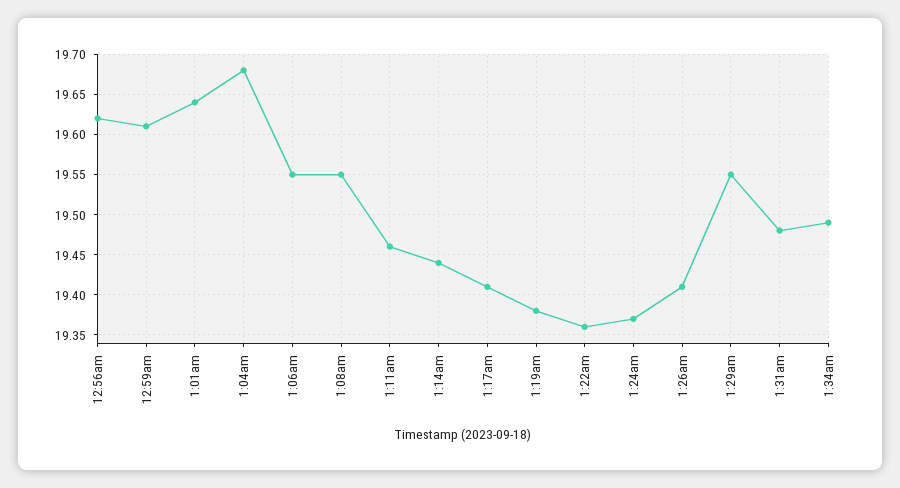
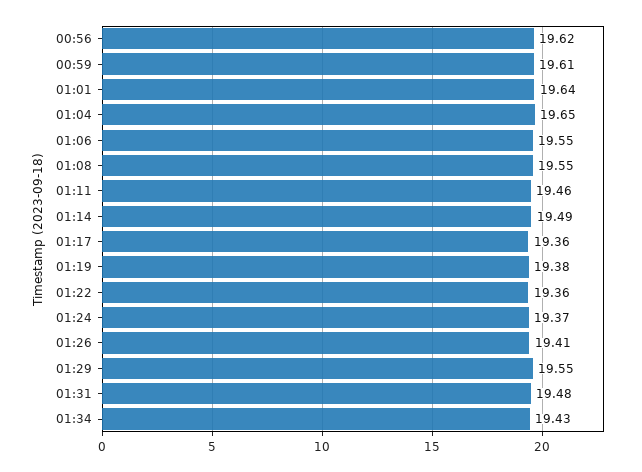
  {
    "12:56am": 19.62,
    "12:59am": 19.61,
    "1:01am": 19.64,
-   "1:04am": 19.68,
+   "1:04am": 19.65,
    "1:06am": 19.55,
    "1:08am": 19.55,
    "1:11am": 19.46,
-   "1:14am": 19.44,
+   "1:14am": 19.49,
-   "1:17am": 19.41,
+   "1:17am": 19.36,
    "1:19am": 19.38,
    "1:22am": 19.36,
    "1:24am": 19.37,
    "1:26am": 19.41,
    "1:29am": 19.55,
    "1:31am": 19.48,
-   "1:34am": 19.49
+   "1:34am": 19.43
  }

